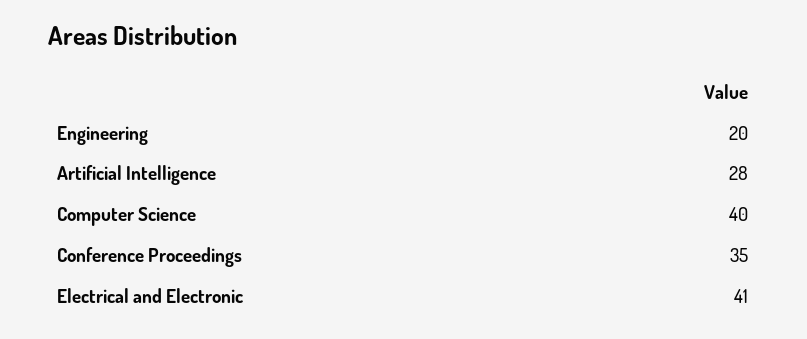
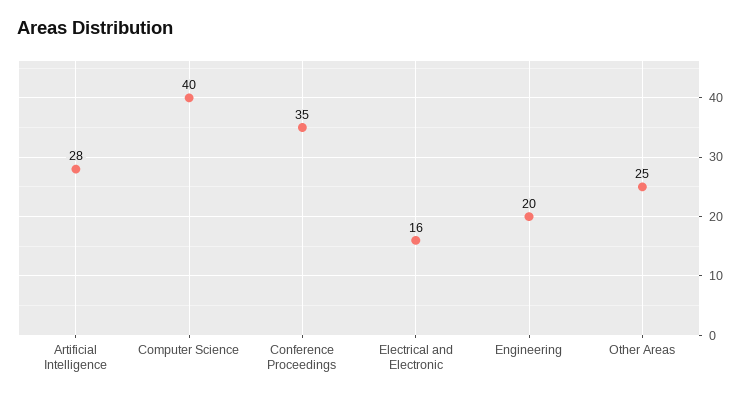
  {
    "Engineering": 20,
    "Artificial Intelligence": 28,
    "Computer Science": 40,
    "Conference Proceedings": 35,
-   "Electrical and Electronic": 41
+   "Electrical and Electronic": 16,
+   "Other Areas": 25
  }

